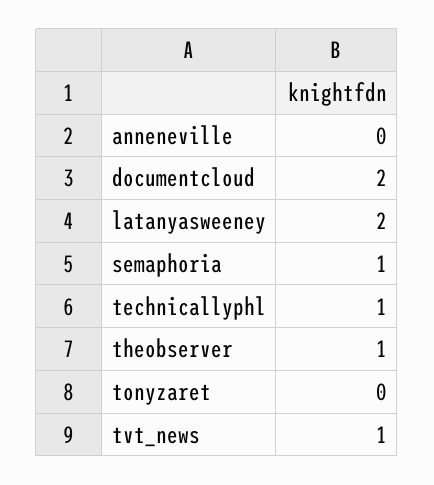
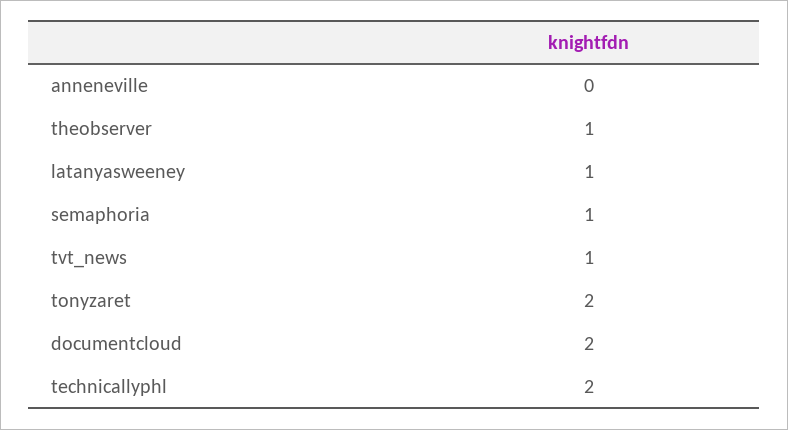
  {
    "anneneville": 0,
    "documentcloud": 2,
-   "latanyasweeney": 2,
+   "latanyasweeney": 1,
    "semaphoria": 1,
-   "technicallyphl": 1,
+   "technicallyphl": 2,
    "theobserver": 1,
-   "tonyzaret": 0,
+   "tonyzaret": 2,
    "tvt_news": 1
  }

